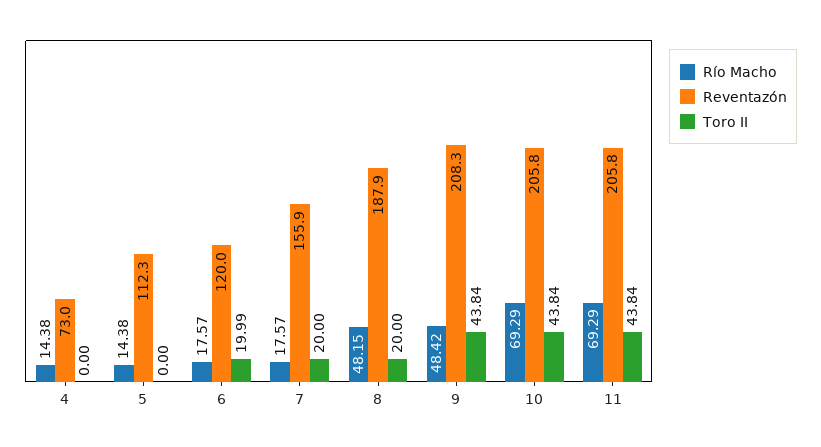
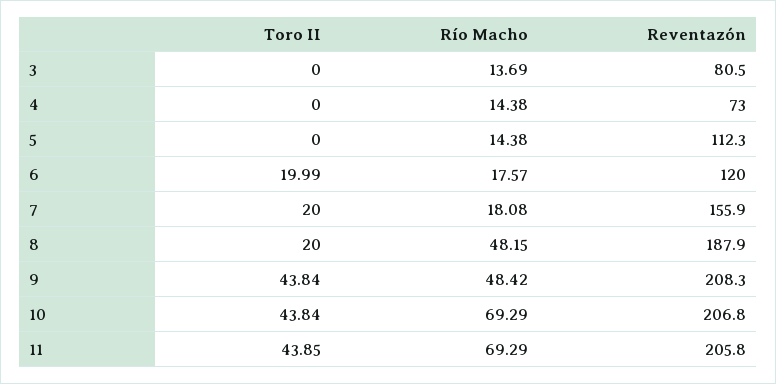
  {
    "Río Macho": {
      "4": 14.38,
      "5": 14.38,
      "6": 17.57,
-     "7": 17.57,
+     "7": 18.08,
      "8": 48.15,
      "9": 48.42,
      "10": 69.29,
-     "11": 69.29
+     "11": 69.29,
+     "3": 13.69
    },
    "Reventazón": {
      "4": 73,
      "5": 112.3,
      "6": 120,
      "7": 155.9,
      "8": 187.9,
      "9": 208.3,
-     "10": 205.8,
+     "10": 206.8,
-     "11": 205.8
+     "11": 205.8,
+     "3": 80.5
    },
    "Toro II": {
      "4": 0,
      "5": 0,
      "6": 19.99,
      "7": 20,
      "8": 20,
      "9": 43.84,
      "10": 43.84,
-     "11": 43.84
+     "11": 43.85,
+     "3": 0
    }
  }

